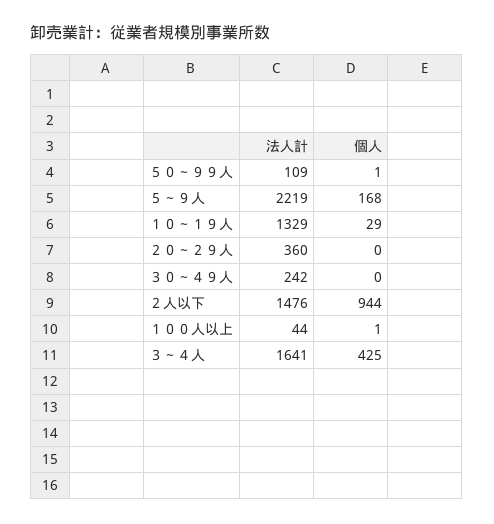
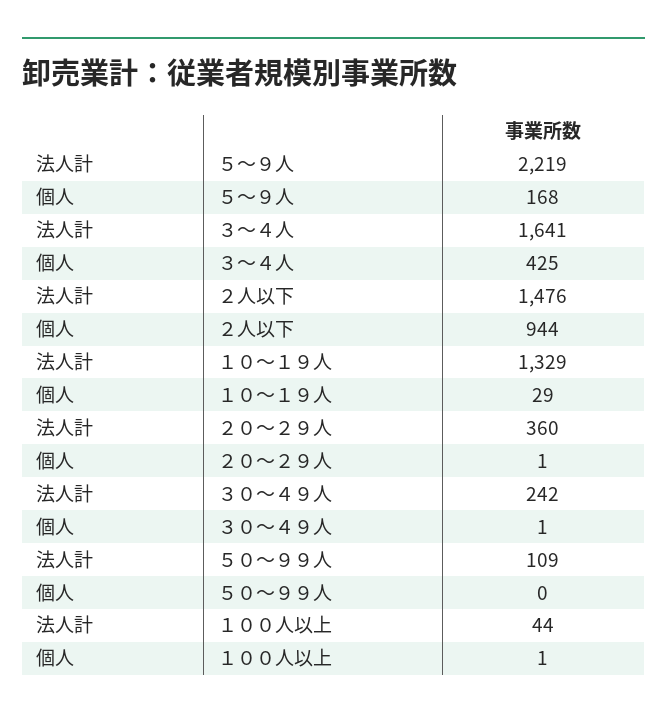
  {
    "法人計": {
      "５０～９９人": 109,
      "５～９人": 2219,
      "１０～１９人": 1329,
      "２０～２９人": 360,
      "３０～４９人": 242,
      "２人以下": 1476,
      "１００人以上": 44,
      "３～４人": 1641
    },
    "個人": {
-     "５０～９９人": 1,
+     "５０～９９人": 0,
      "５～９人": 168,
      "１０～１９人": 29,
-     "２０～２９人": 0,
+     "２０～２９人": 1,
-     "３０～４９人": 0,
+     "３０～４９人": 1,
      "２人以下": 944,
      "１００人以上": 1,
      "３～４人": 425
    }
  }

